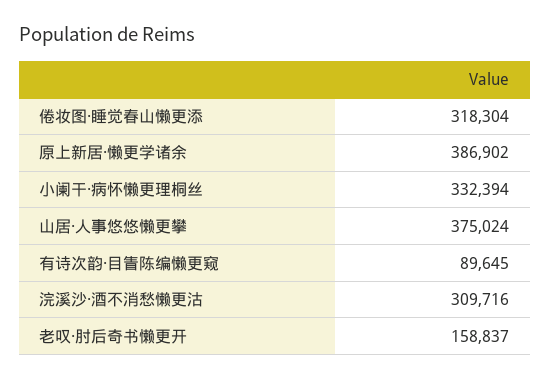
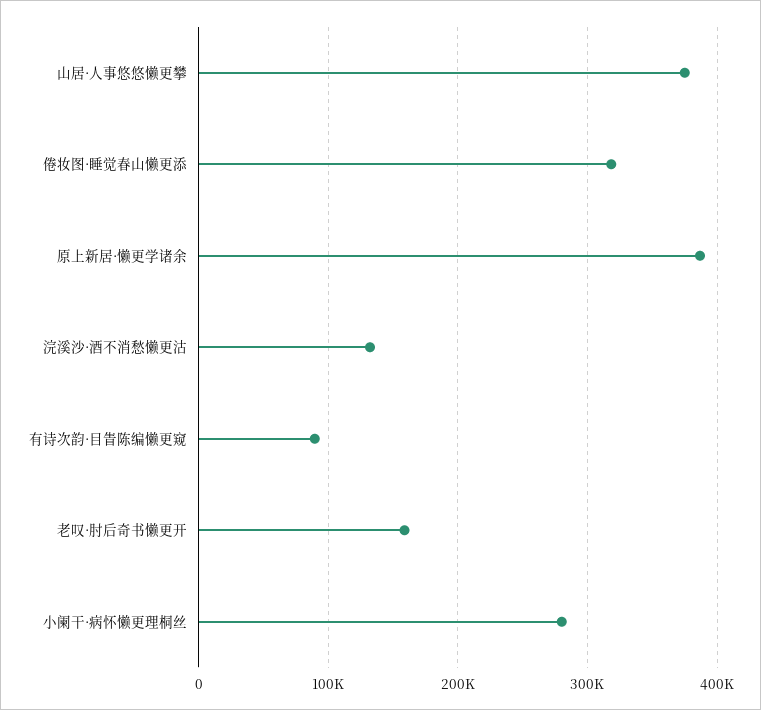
  {
    "倦妆图·睡觉春山懒更添": 318304,
    "原上新居·懒更学诸余": 386902,
-   "小阑干·病怀懒更理桐丝": 332394,
+   "小阑干·病怀懒更理桐丝": 280000,
    "山居·人事悠悠懒更攀": 375024,
    "有诗次韵·目眚陈编懒更窥": 89645,
-   "浣溪沙·酒不消愁懒更沽": 309716,
+   "浣溪沙·酒不消愁懒更沽": 130000,
    "老叹·肘后奇书懒更开": 158837
  }

